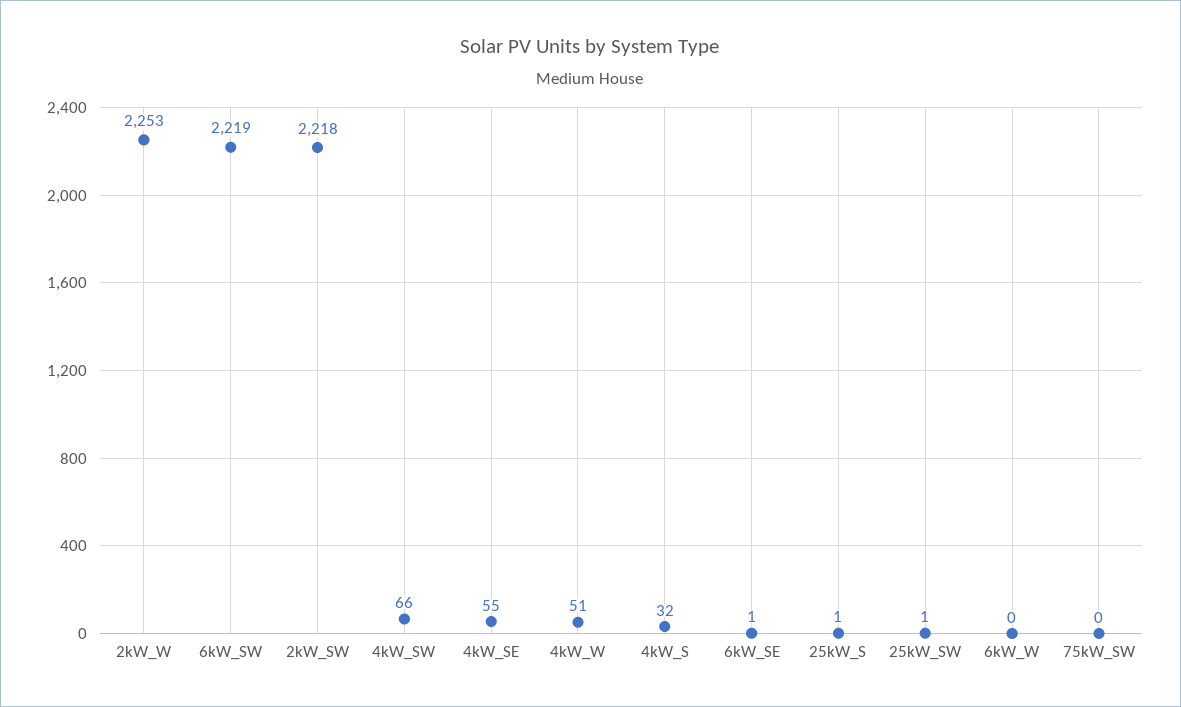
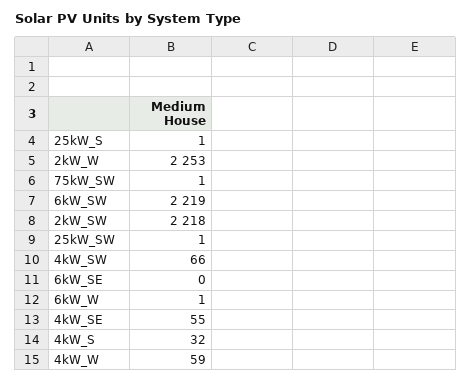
  {
    "2kW_W": 2253,
    "6kW_SW": 2219,
    "2kW_SW": 2218,
    "4kW_SW": 66,
    "4kW_SE": 55,
-   "4kW_W": 51,
+   "4kW_W": 59,
    "4kW_S": 32,
-   "6kW_SE": 1,
+   "6kW_SE": 0,
    "25kW_S": 1,
    "25kW_SW": 1,
-   "6kW_W": 0,
+   "6kW_W": 1,
-   "75kW_SW": 0
+   "75kW_SW": 1
  }

